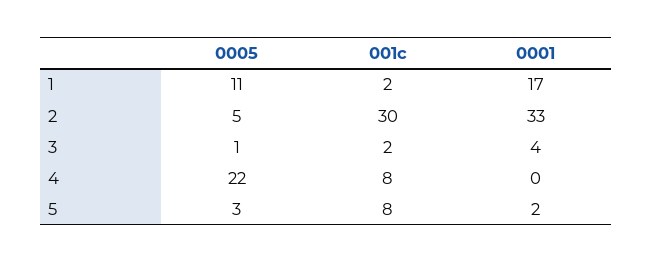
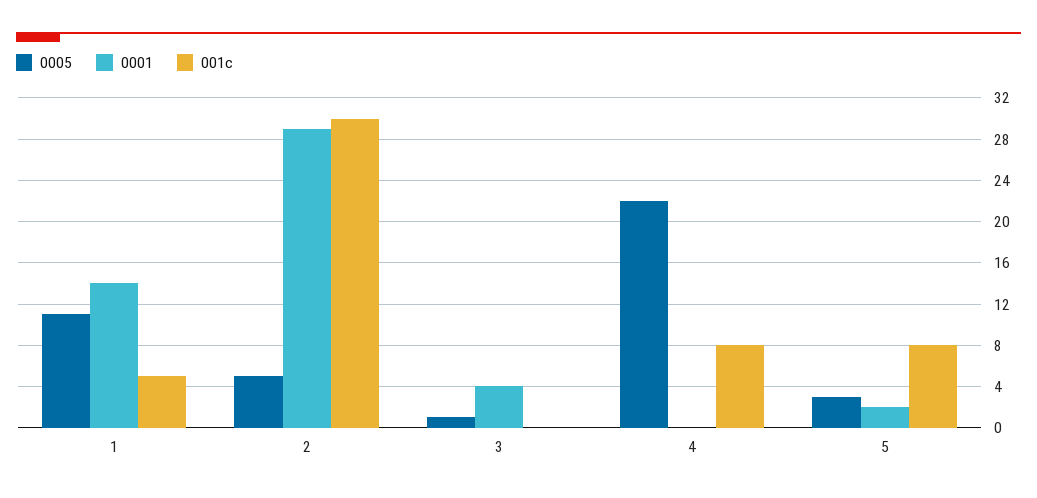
  {
    "0005": {
      "1": 11,
      "2": 5,
      "3": 1,
      "4": 22,
      "5": 3
    },
    "001c": {
-     "1": 2,
+     "1": 5,
      "2": 30,
-     "3": 2,
+     "3": 0,
      "4": 8,
      "5": 8
    },
    "0001": {
-     "1": 17,
+     "1": 14,
-     "2": 33,
+     "2": 29,
      "3": 4,
      "4": 0,
      "5": 2
    }
  }

